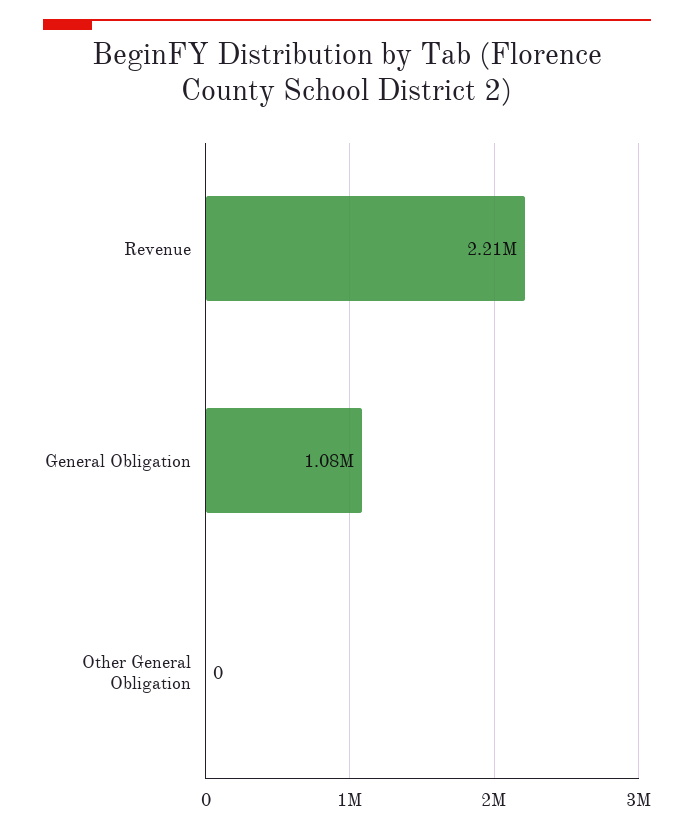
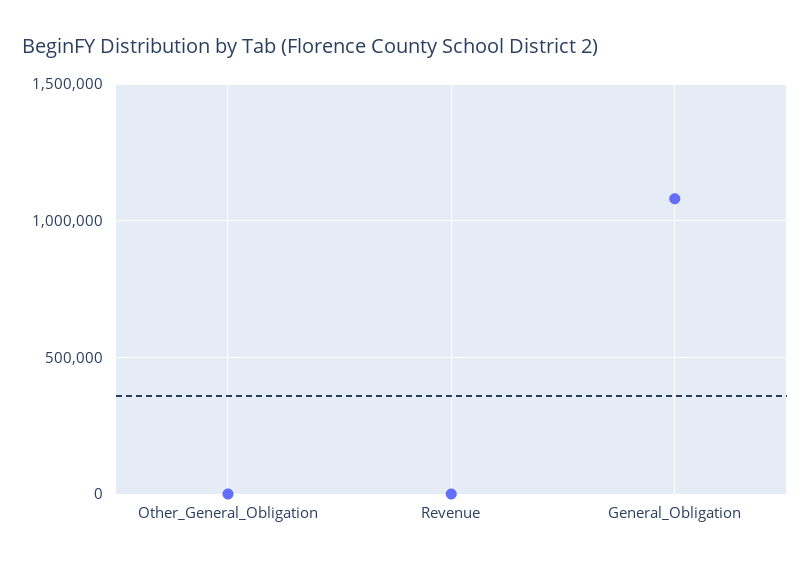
  {
-   "Revenue": 2210000,
+   "Revenue": 0,
    "General Obligation": 1080000,
    "Other General Obligation": 0
  }

